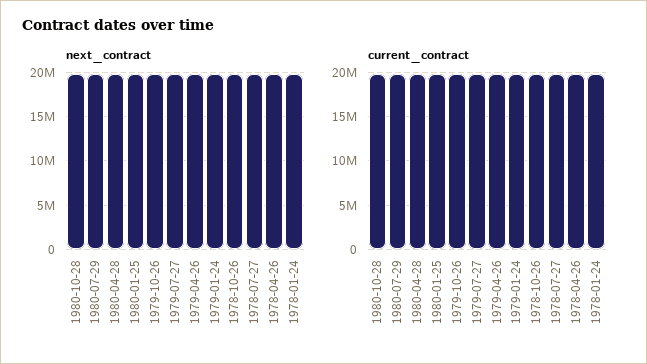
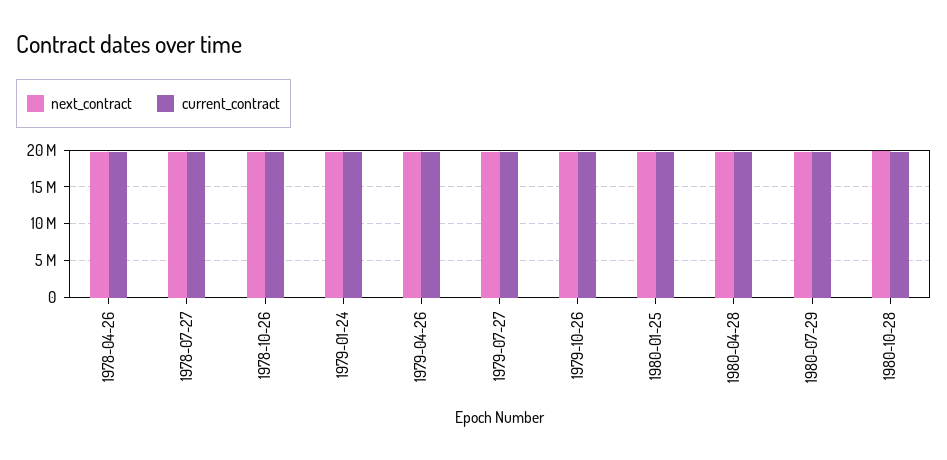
  {
    "next_contract": {
      "1980-10-28": 20000000,
      "1980-07-29": 20000000,
      "1980-04-28": 20000000,
      "1980-01-25": 20000000,
      "1979-10-26": 20000000,
      "1979-07-27": 20000000,
      "1979-04-26": 20000000,
      "1979-01-24": 20000000,
      "1978-10-26": 20000000,
      "1978-07-27": 20000000,
-     "1978-04-26": 20000000,
+     "1978-04-26": 20000000
-     "1978-01-24": 20000000
    },
    "current_contract": {
      "1980-10-28": 20000000,
      "1980-07-29": 20000000,
      "1980-04-28": 20000000,
      "1980-01-25": 20000000,
      "1979-10-26": 20000000,
      "1979-07-27": 20000000,
      "1979-04-26": 20000000,
      "1979-01-24": 20000000,
      "1978-10-26": 20000000,
      "1978-07-27": 20000000,
-     "1978-04-26": 20000000,
+     "1978-04-26": 20000000
-     "1978-01-24": 20000000
    }
  }

